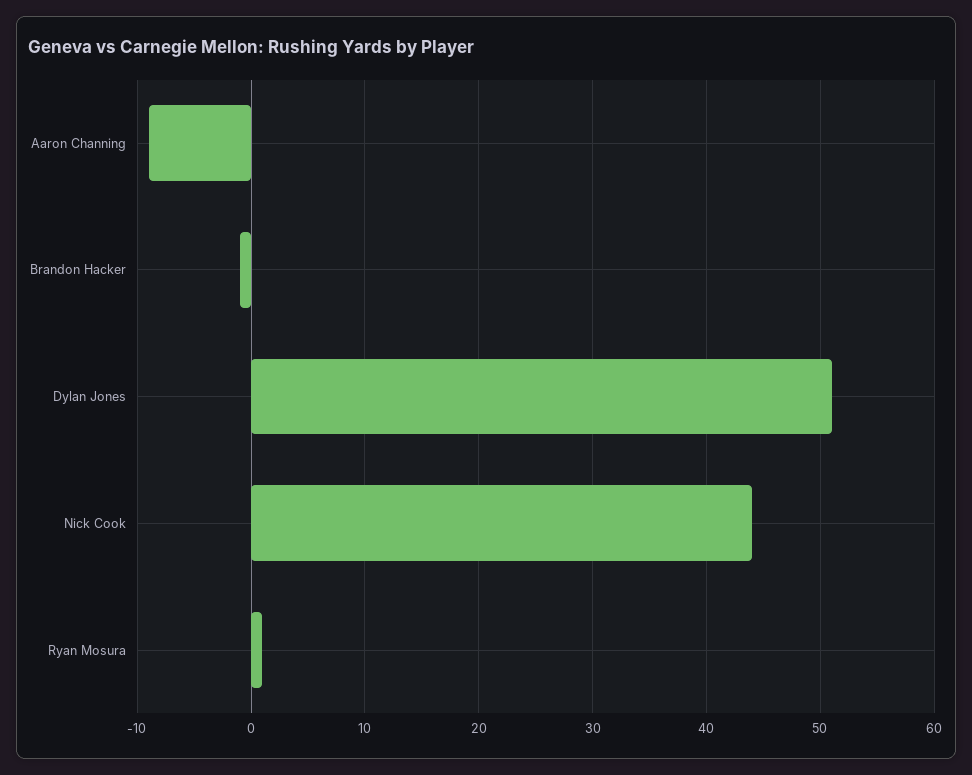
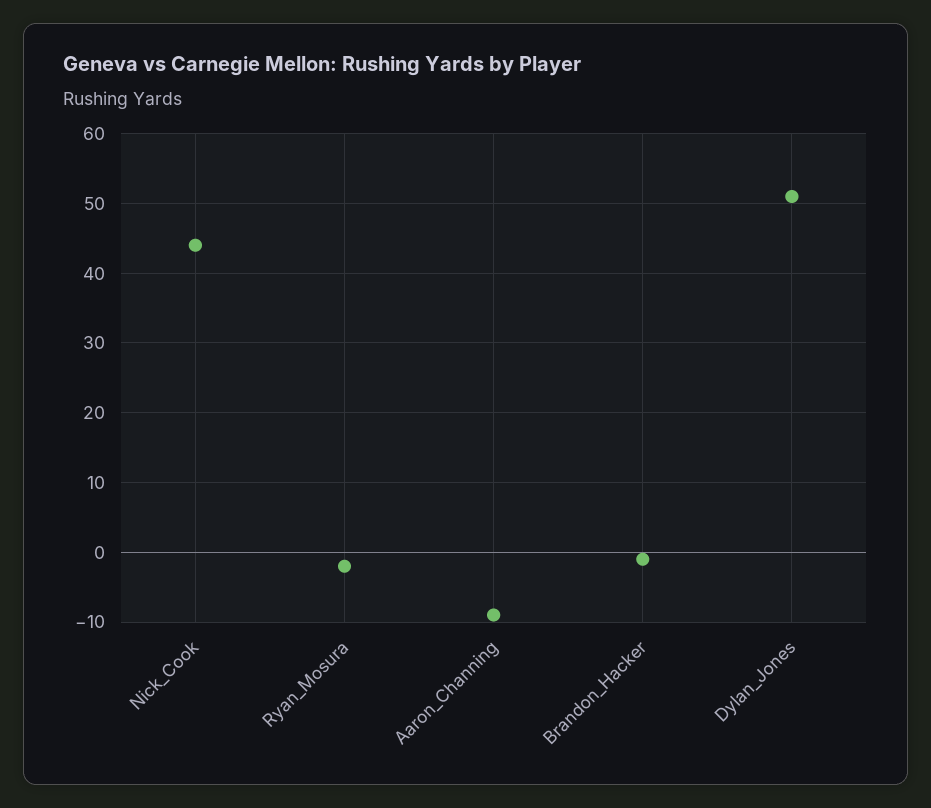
  {
    "Aaron Channing": -9,
    "Brandon Hacker": -1,
    "Dylan Jones": 51,
    "Nick Cook": 44,
-   "Ryan Mosura": 1
+   "Ryan Mosura": -2
  }

